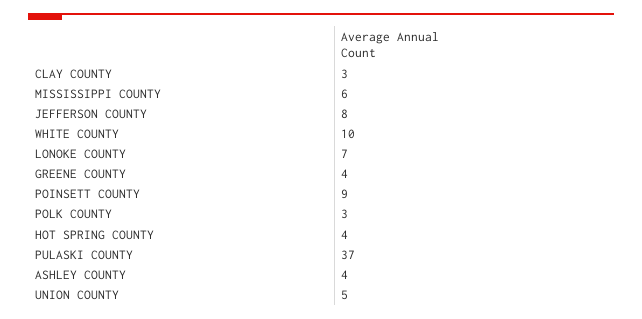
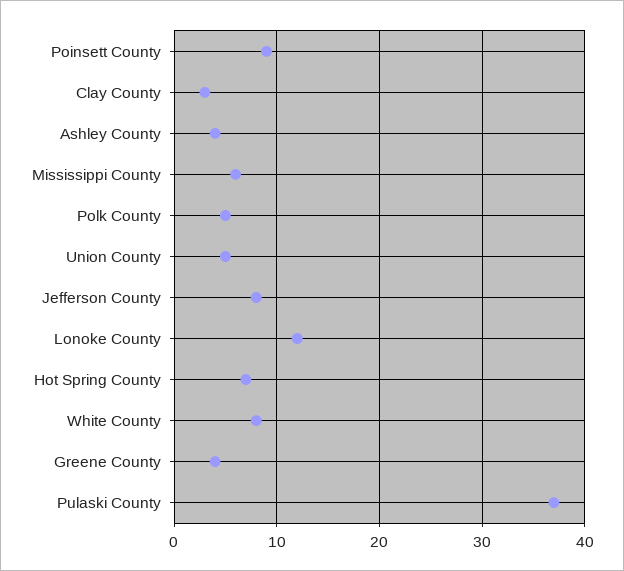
  {
    "CLAY COUNTY": 3,
    "MISSISSIPPI COUNTY": 6,
    "JEFFERSON COUNTY": 8,
-   "WHITE COUNTY": 10,
+   "WHITE COUNTY": 8,
-   "LONOKE COUNTY": 7,
+   "LONOKE COUNTY": 12,
    "GREENE COUNTY": 4,
    "POINSETT COUNTY": 9,
-   "POLK COUNTY": 3,
+   "POLK COUNTY": 5,
-   "HOT SPRING COUNTY": 4,
+   "HOT SPRING COUNTY": 7,
    "PULASKI COUNTY": 37,
    "ASHLEY COUNTY": 4,
    "UNION COUNTY": 5
  }

